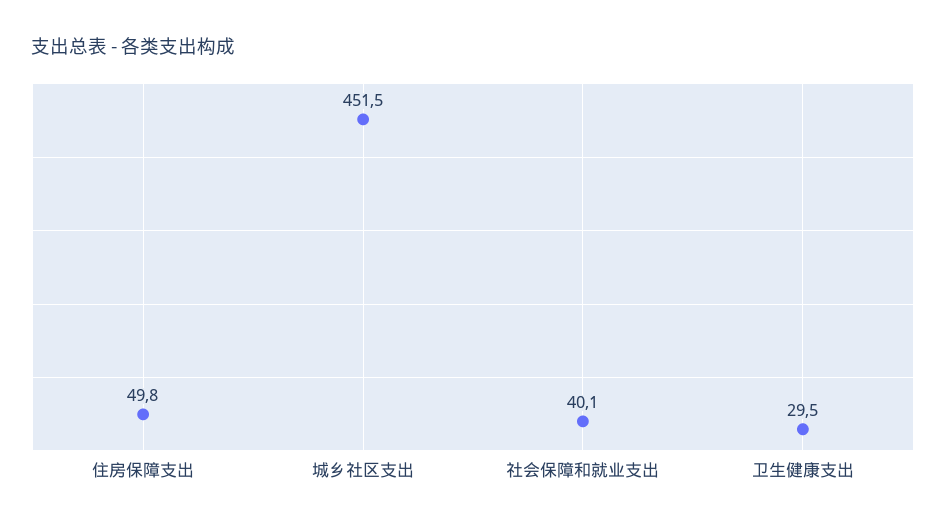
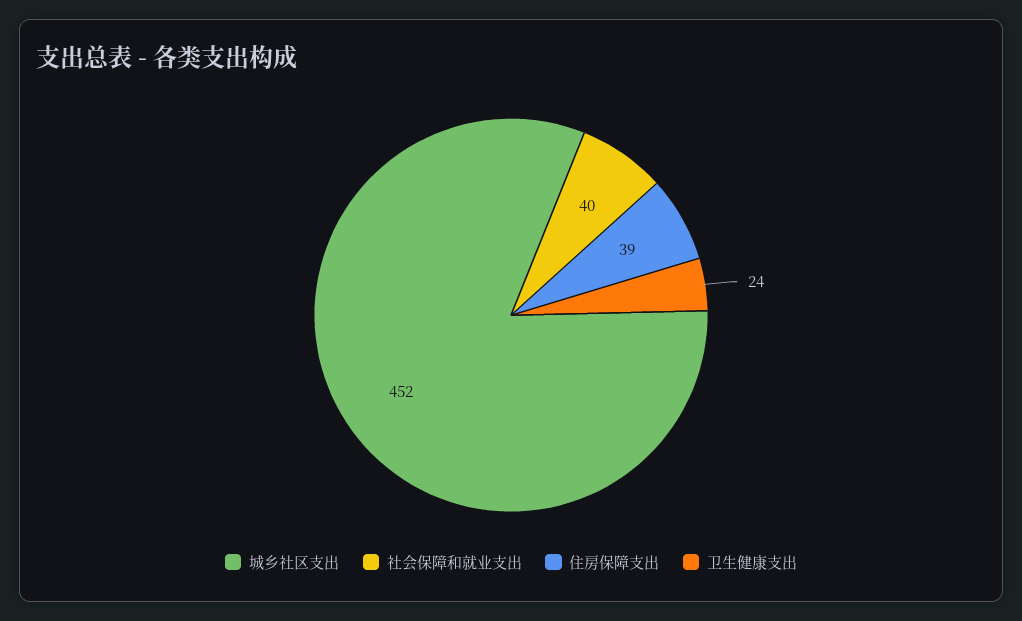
  {
-   "住房保障支出": 49.8,
+   "住房保障支出": 39,
    "城乡社区支出": 451.5,
    "社会保障和就业支出": 40.1,
-   "卫生健康支出": 29.5
+   "卫生健康支出": 24
  }

